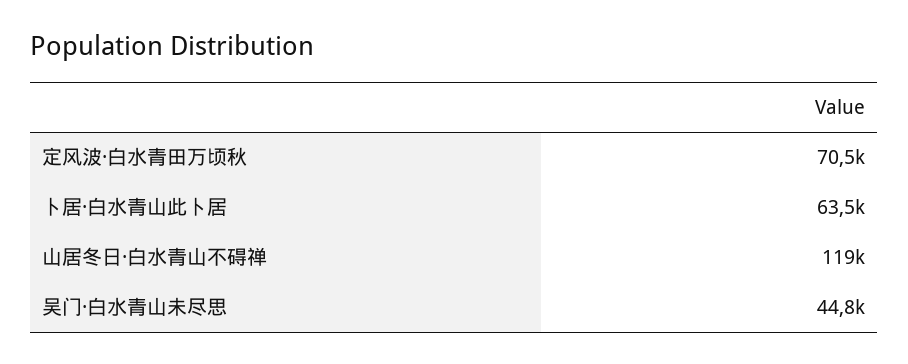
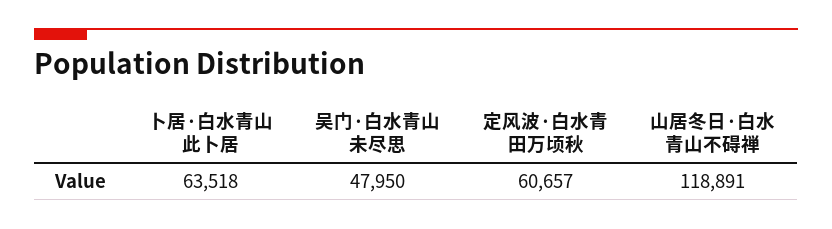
  {
-   "定风波·白水青田万顷秋": 70500,
+   "定风波·白水青田万顷秋": 60657,
    "卜居·白水青山此卜居": 63518,
    "山居冬日·白水青山不碍禅": 118891,
-   "吴门·白水青山未尽思": 44800
+   "吴门·白水青山未尽思": 47950
  }

